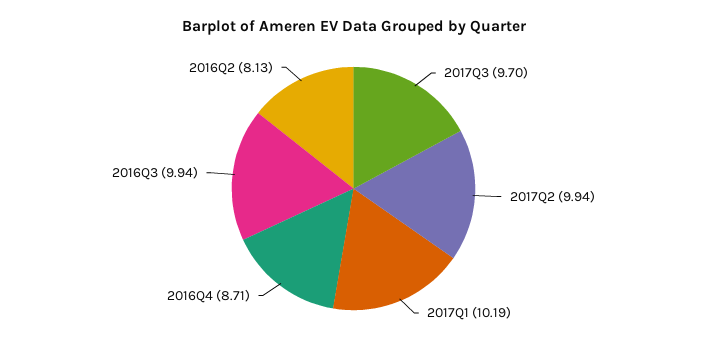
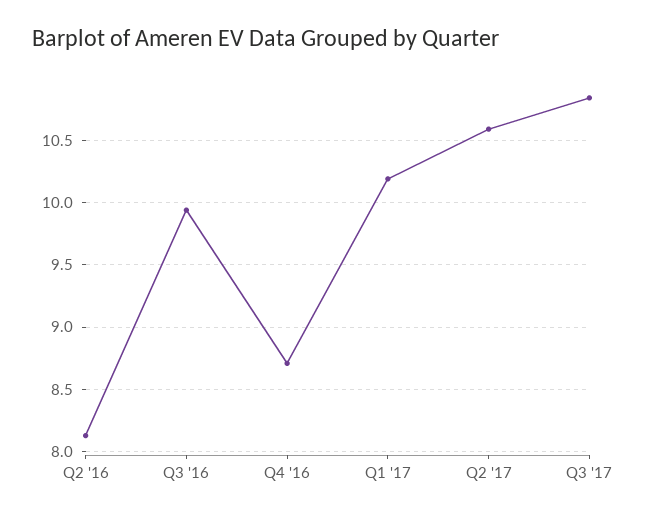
  {
-   "2017Q3": 9.7,
+   "2017Q3": 10.85,
-   "2017Q2": 9.94,
+   "2017Q2": 10.6,
    "2017Q1": 10.19,
    "2016Q4": 8.71,
    "2016Q3": 9.94,
    "2016Q2": 8.13
  }

